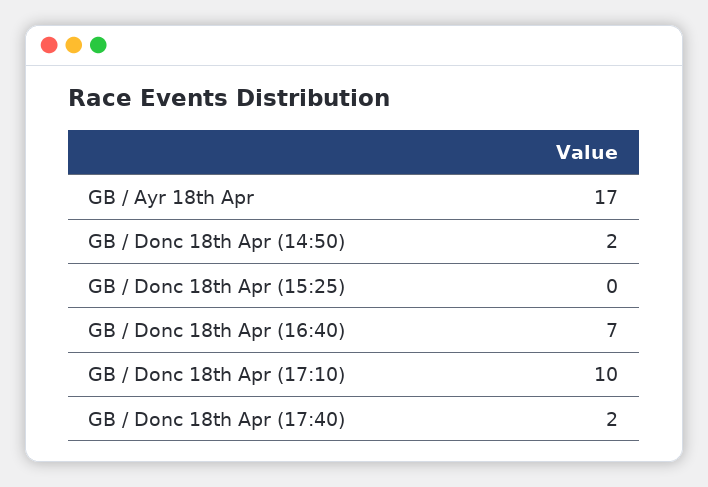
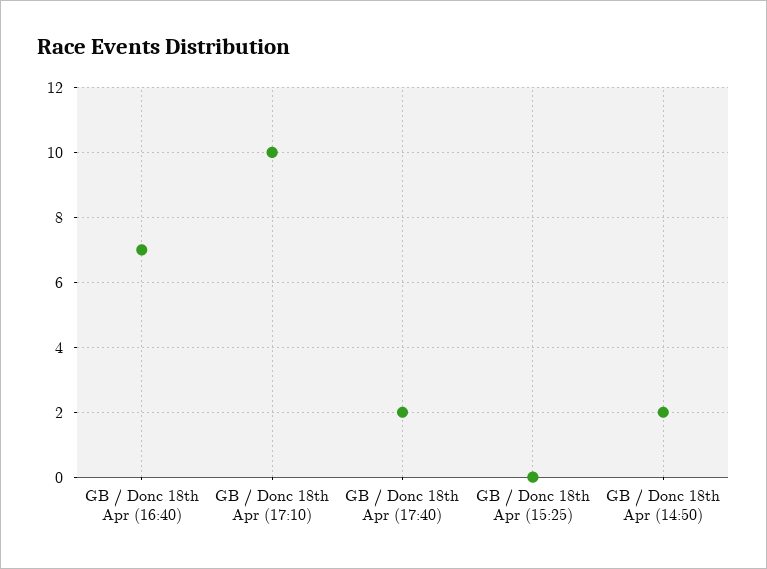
  {
-   "GB / Ayr 18th Apr": 17,
    "GB / Donc 18th Apr (14:50)": 2,
    "GB / Donc 18th Apr (15:25)": 0,
    "GB / Donc 18th Apr (16:40)": 7,
    "GB / Donc 18th Apr (17:10)": 10,
    "GB / Donc 18th Apr (17:40)": 2
  }

